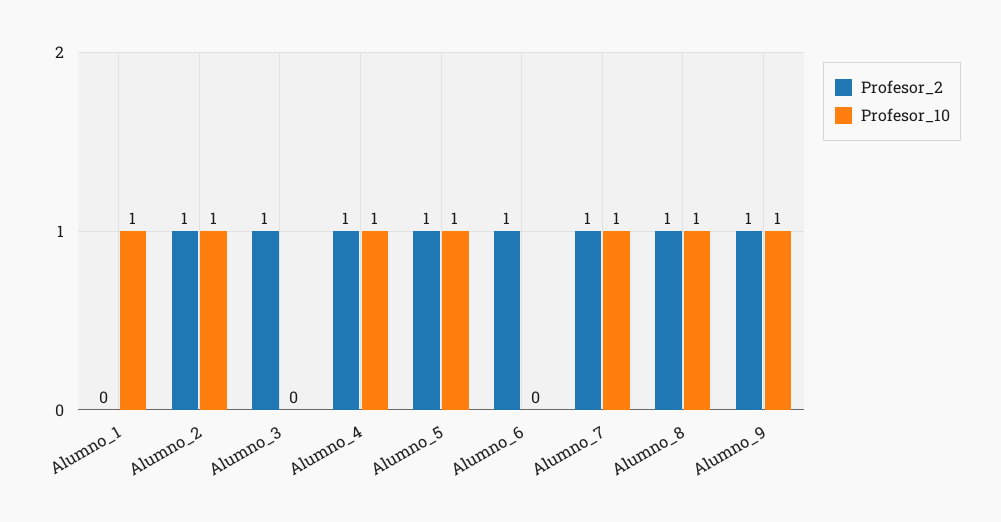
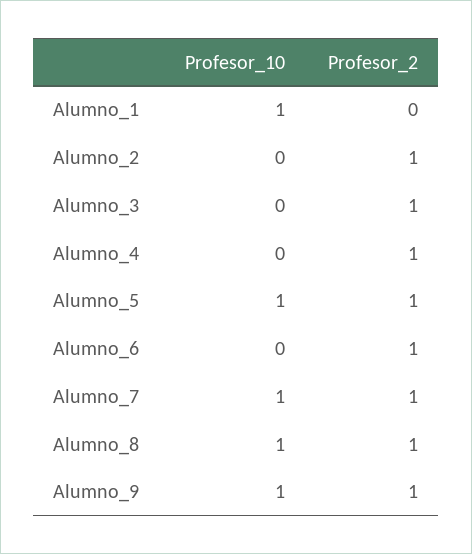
  {
    "Profesor_2": {
      "Alumno_1": 0,
      "Alumno_2": 1,
      "Alumno_3": 1,
      "Alumno_4": 1,
      "Alumno_5": 1,
      "Alumno_6": 1,
      "Alumno_7": 1,
      "Alumno_8": 1,
      "Alumno_9": 1
    },
    "Profesor_10": {
      "Alumno_1": 1,
-     "Alumno_2": 1,
+     "Alumno_2": 0,
      "Alumno_3": 0,
-     "Alumno_4": 1,
+     "Alumno_4": 0,
      "Alumno_5": 1,
      "Alumno_6": 0,
      "Alumno_7": 1,
      "Alumno_8": 1,
      "Alumno_9": 1
    }
  }

